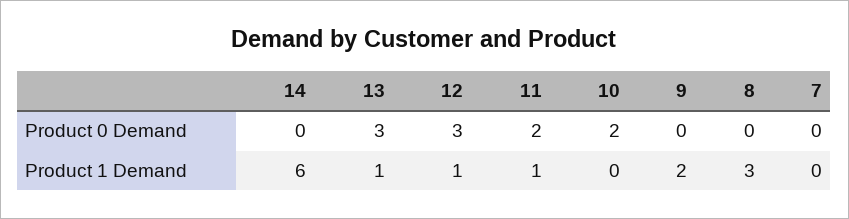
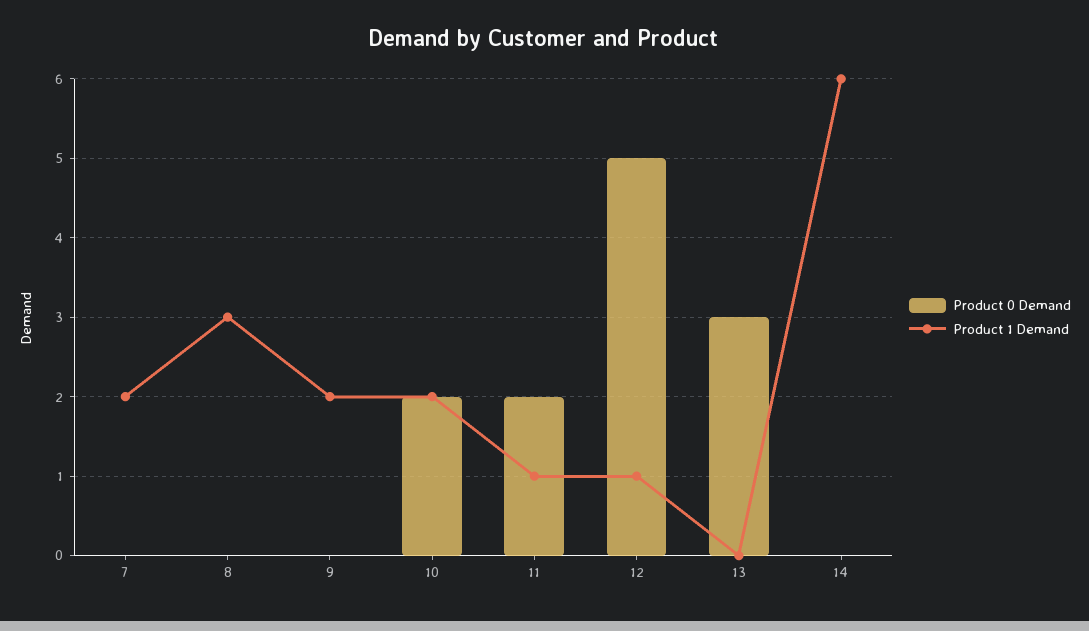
  {
    "Product 0 Demand": {
      "14": 0,
      "13": 3,
-     "12": 3,
+     "12": 5,
      "11": 2,
      "10": 2,
      "9": 0,
      "8": 0,
      "7": 0
    },
    "Product 1 Demand": {
      "14": 6,
-     "13": 1,
+     "13": 0,
      "12": 1,
      "11": 1,
-     "10": 0,
+     "10": 2,
      "9": 2,
      "8": 3,
-     "7": 0
+     "7": 2
    }
  }

